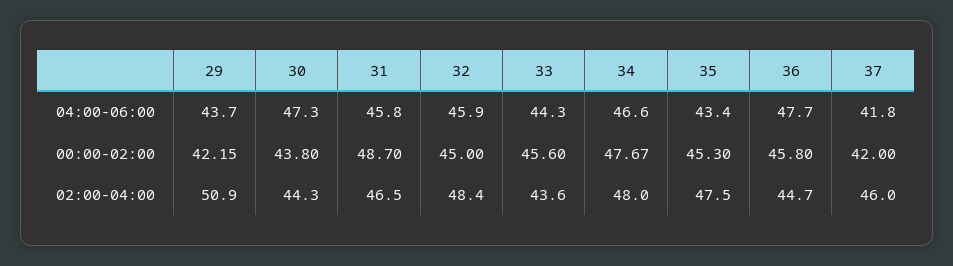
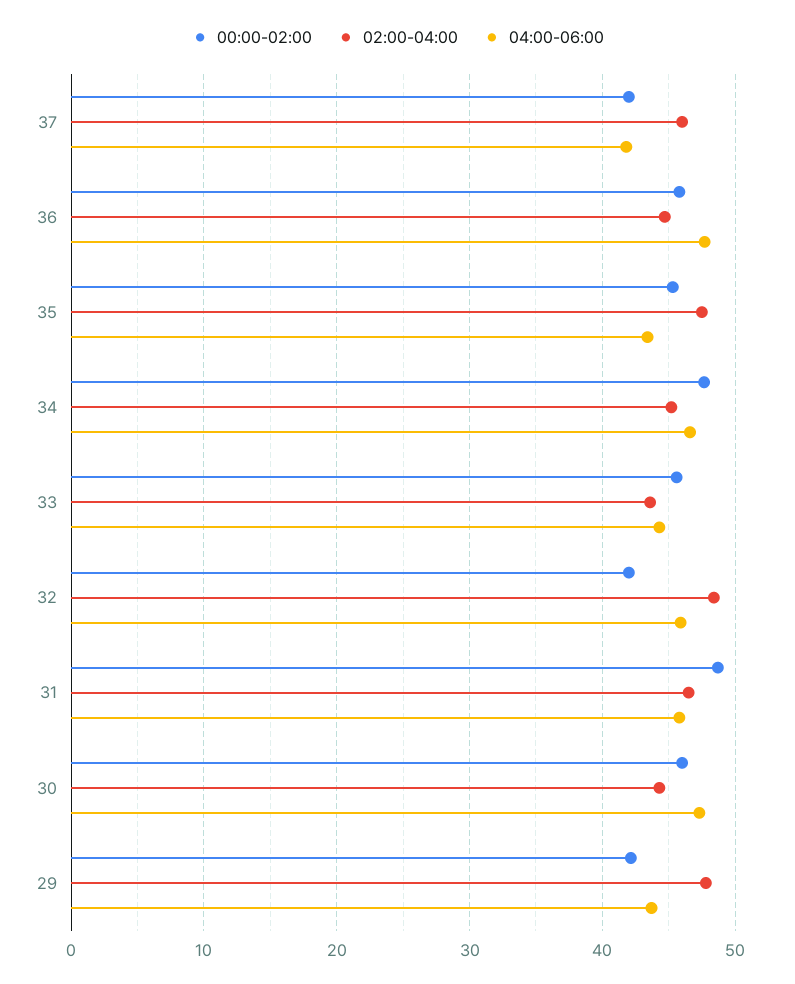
  {
    "04:00-06:00": {
      "29": 43.7,
      "30": 47.3,
      "31": 45.8,
      "32": 45.9,
      "33": 44.3,
      "34": 46.6,
      "35": 43.4,
      "36": 47.7,
      "37": 41.8
    },
    "00:00-02:00": {
      "29": 42.15,
-     "30": 43.8,
+     "30": 46,
      "31": 48.7,
-     "32": 45,
+     "32": 42,
      "33": 45.6,
      "34": 47.67,
      "35": 45.3,
      "36": 45.8,
      "37": 42
    },
    "02:00-04:00": {
-     "29": 50.9,
+     "29": 48,
      "30": 44.3,
      "31": 46.5,
      "32": 48.4,
      "33": 43.6,
-     "34": 48,
+     "34": 45,
      "35": 47.5,
      "36": 44.7,
      "37": 46
    }
  }

